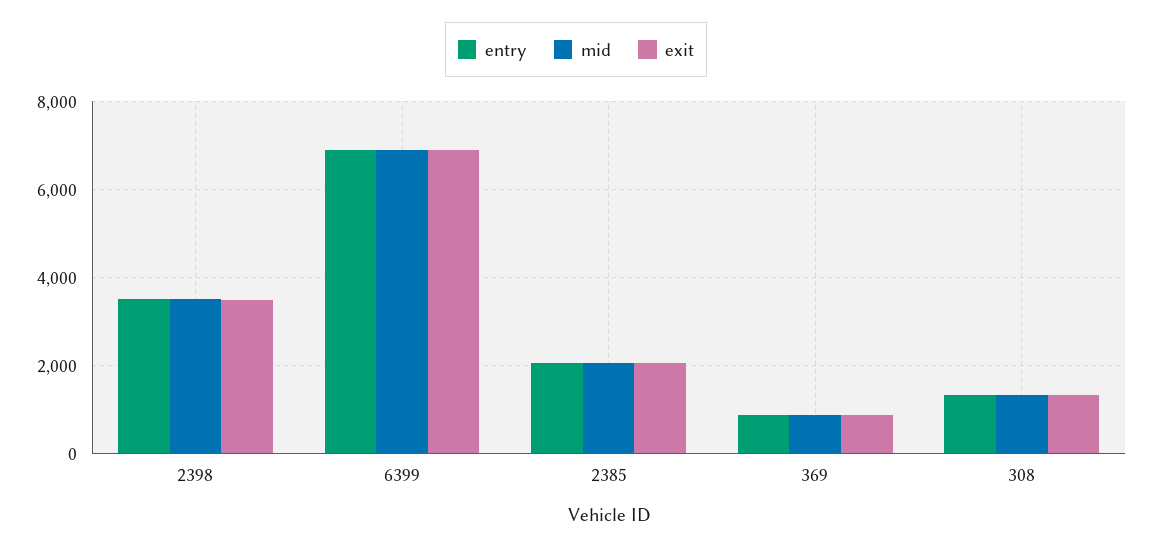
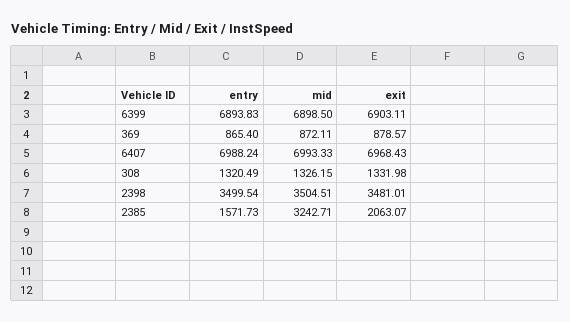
  {
    "entry": {
      "2398": 3499.54,
      "6399": 6893.83,
-     "2385": 2000,
+     "2385": 1571.73,
      "369": 865.4,
-     "308": 1320.49
+     "308": 1320.49,
+     "6407": 6988.24
    },
    "mid": {
      "2398": 3504.51,
      "6399": 6898.5,
-     "2385": 2000,
+     "2385": 3242.71,
      "369": 872.11,
-     "308": 1326.15
+     "308": 1326.15,
+     "6407": 6993.33
    },
    "exit": {
      "2398": 3481.01,
      "6399": 6903.11,
      "2385": 2063.07,
      "369": 878.57,
-     "308": 1331.98
+     "308": 1331.98,
+     "6407": 6968.43
    }
  }

